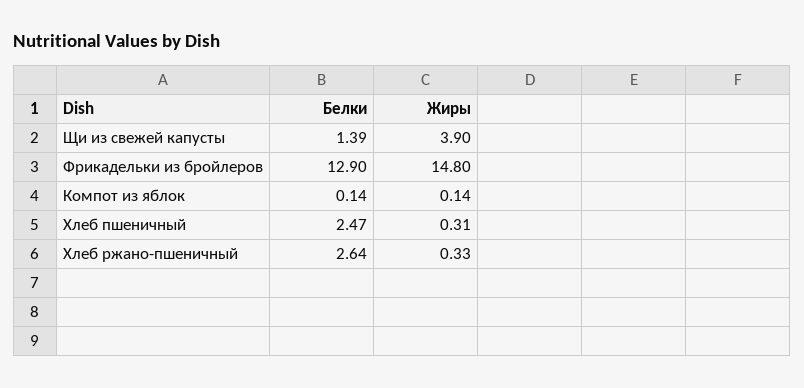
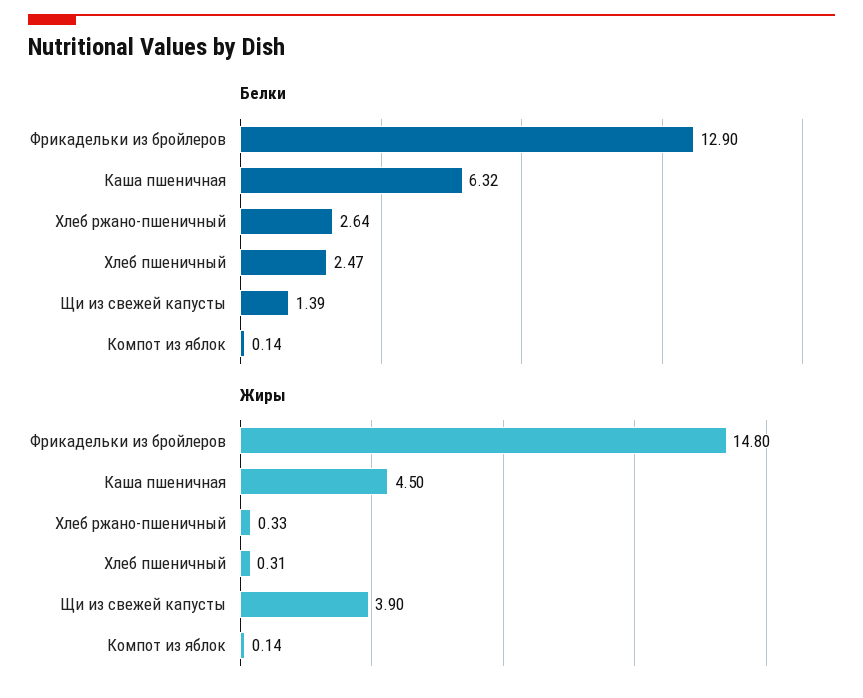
  {
    "Белки": {
      "Щи из свежей капусты": 1.39,
      "Фрикадельки из бройлеров": 12.9,
      "Компот из яблок": 0.14,
      "Хлеб пшеничный": 2.47,
-     "Хлеб ржано-пшеничный": 2.64
+     "Хлеб ржано-пшеничный": 2.64,
+     "Каша пшеничная": 6.32
    },
    "Жиры": {
      "Щи из свежей капусты": 3.9,
      "Фрикадельки из бройлеров": 14.8,
      "Компот из яблок": 0.14,
      "Хлеб пшеничный": 0.31,
-     "Хлеб ржано-пшеничный": 0.33
+     "Хлеб ржано-пшеничный": 0.33,
+     "Каша пшеничная": 4.5
    }
  }

